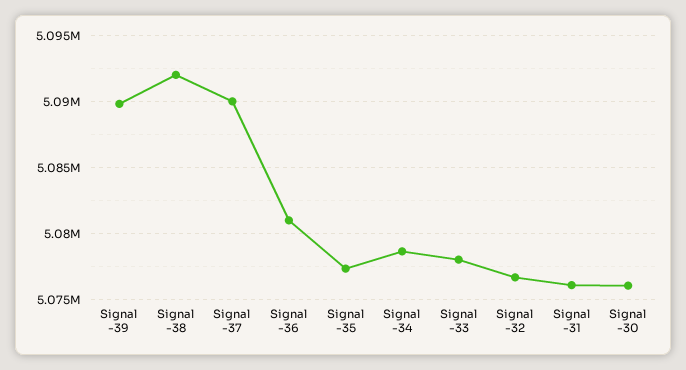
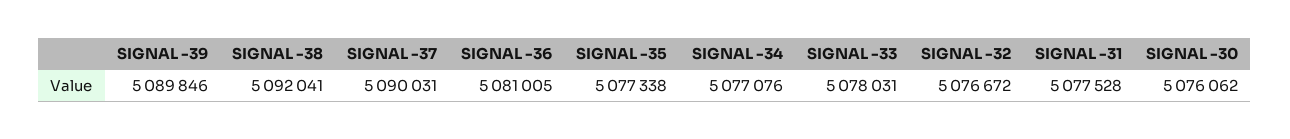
  {
    "Signal -39": 5089846,
    "Signal -38": 5092041,
    "Signal -37": 5090031,
    "Signal -36": 5081005,
    "Signal -35": 5077338,
-   "Signal -34": 5078500,
+   "Signal -34": 5077076,
    "Signal -33": 5078031,
    "Signal -32": 5076672,
-   "Signal -31": 5076000,
+   "Signal -31": 5077528,
    "Signal -30": 5076062
  }

